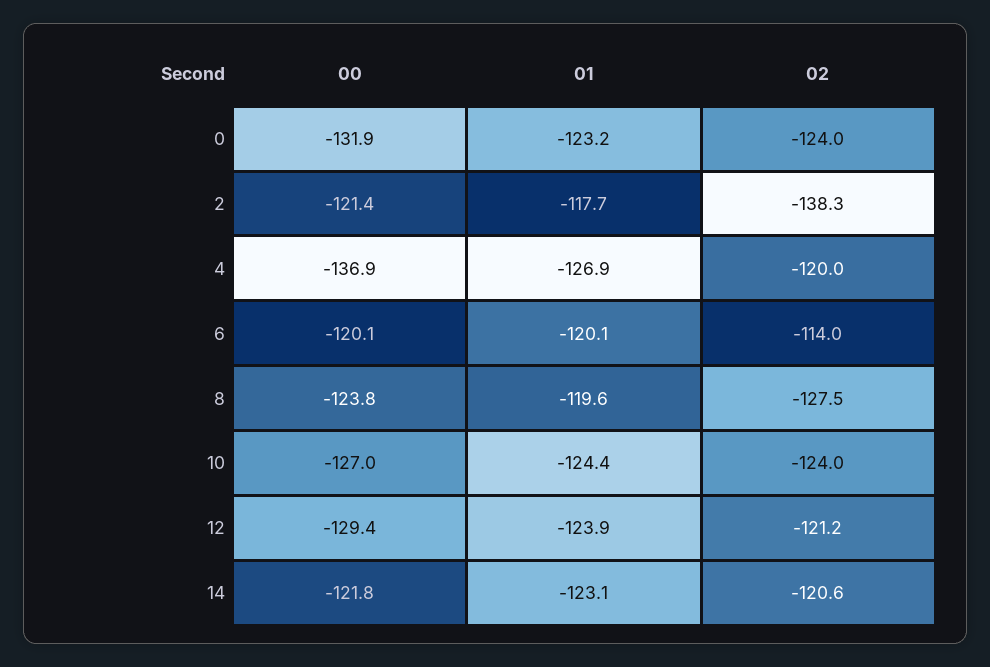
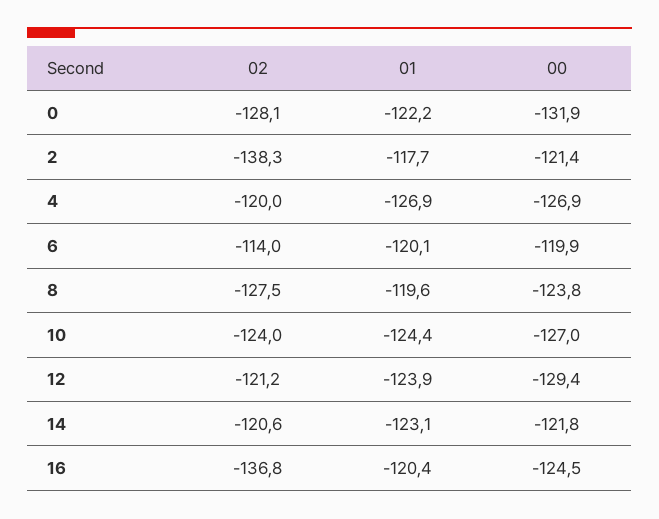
  {
    "00": {
      "0": -131.9,
      "2": -121.4,
-     "4": -136.9,
+     "4": -126.9,
-     "6": -120.1,
+     "6": -119.9,
      "8": -123.8,
      "10": -127,
      "12": -129.4,
-     "14": -121.8
+     "14": -121.8,
+     "16": -124.5
    },
    "01": {
-     "0": -123.2,
+     "0": -122.2,
      "2": -117.7,
      "4": -126.9,
      "6": -120.1,
      "8": -119.6,
      "10": -124.4,
      "12": -123.9,
-     "14": -123.1
+     "14": -123.1,
+     "16": -120.4
    },
    "02": {
-     "0": -124,
+     "0": -128.1,
      "2": -138.3,
      "4": -120,
      "6": -114,
      "8": -127.5,
      "10": -124,
      "12": -121.2,
-     "14": -120.6
+     "14": -120.6,
+     "16": -136.8
    }
  }

